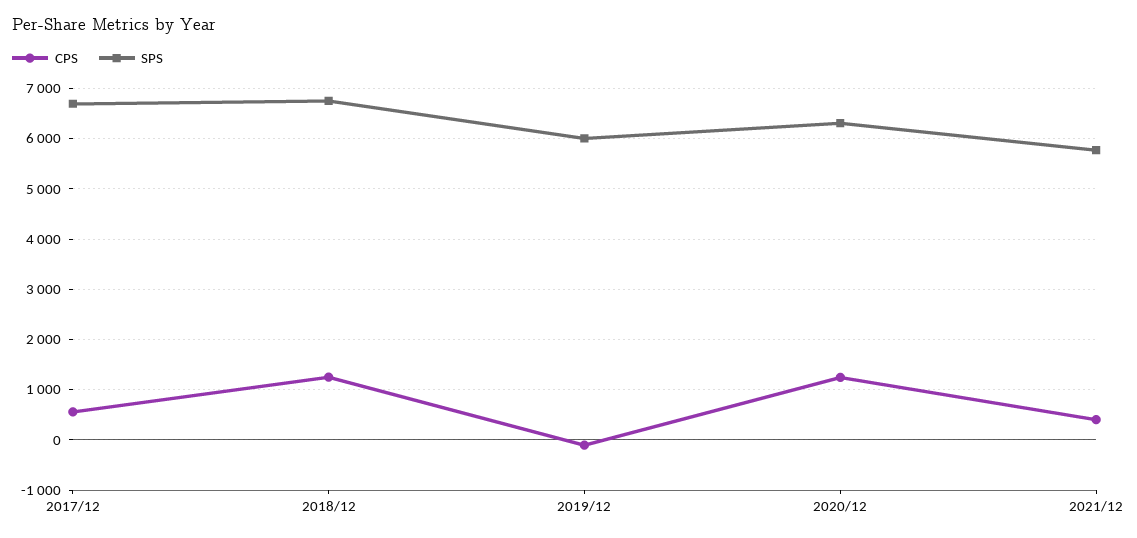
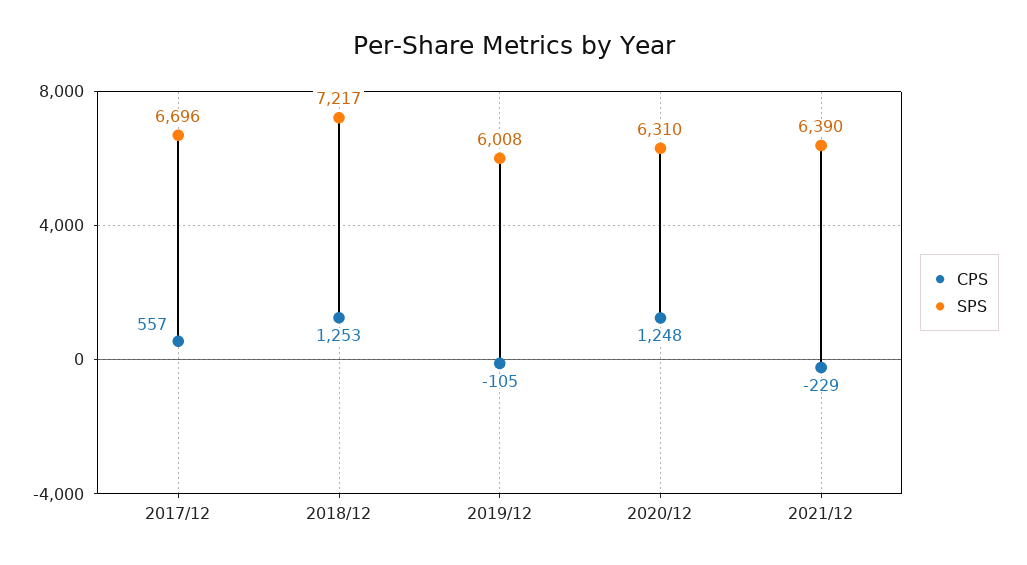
  {
    "CPS": {
      "2017/12": 557,
      "2018/12": 1253,
      "2019/12": -105,
      "2020/12": 1248,
-     "2021/12": 400
+     "2021/12": -229
    },
    "SPS": {
      "2017/12": 6696,
-     "2018/12": 6800,
+     "2018/12": 7217,
      "2019/12": 6008,
      "2020/12": 6310,
-     "2021/12": 5800
+     "2021/12": 6390
    }
  }

